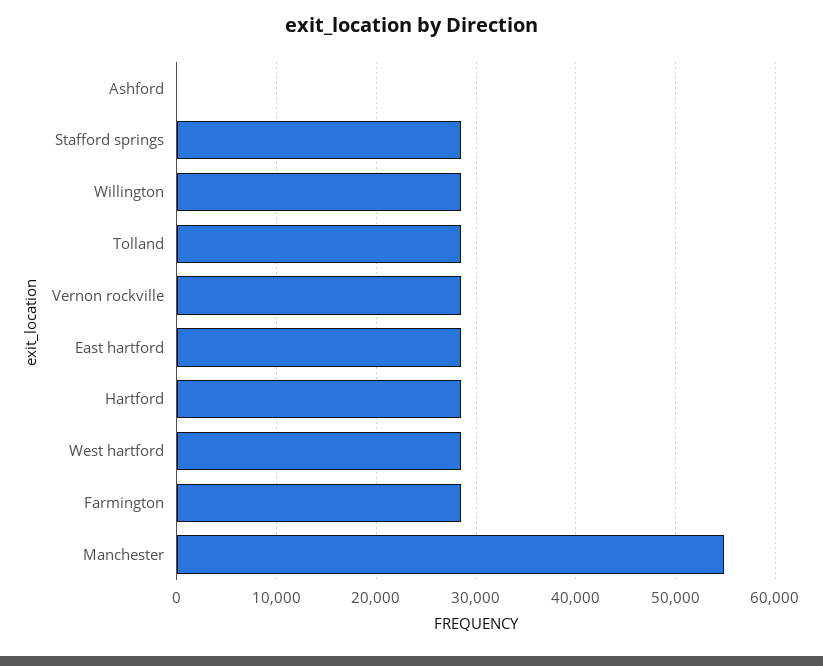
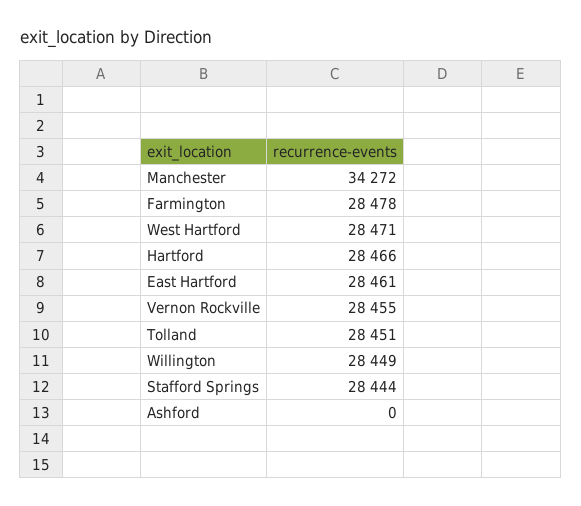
  {
    "Ashford": 0,
    "Stafford springs": 28444,
    "Willington": 28449,
    "Tolland": 28451,
    "Vernon rockville": 28455,
    "East hartford": 28461,
    "Hartford": 28466,
    "West hartford": 28471,
    "Farmington": 28478,
-   "Manchester": 55000
+   "Manchester": 34272
  }

